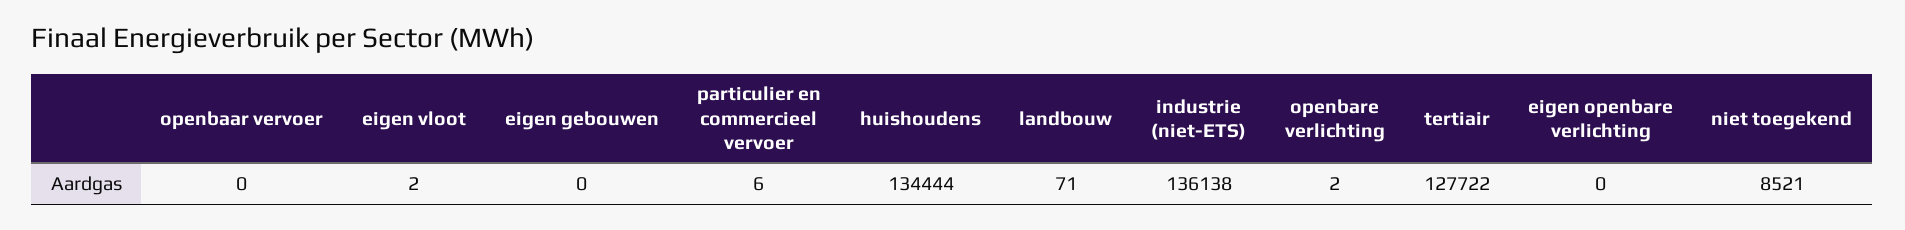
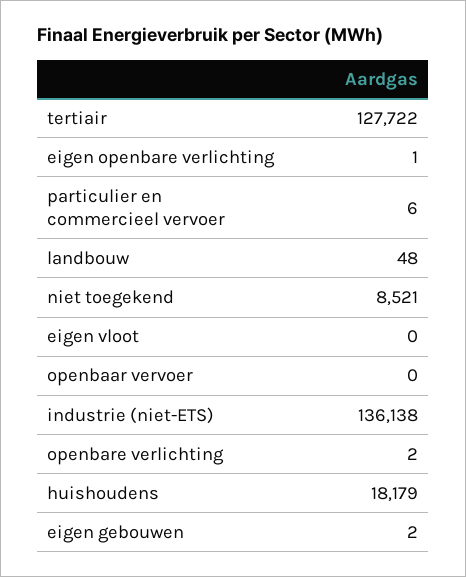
  {
    "openbaar vervoer": 0,
-   "eigen vloot": 2,
+   "eigen vloot": 0,
-   "eigen gebouwen": 0,
+   "eigen gebouwen": 2,
    "particulier en commercieel vervoer": 6,
-   "huishoudens": 134444,
+   "huishoudens": 18179,
-   "landbouw": 71,
+   "landbouw": 48,
    "industrie (niet-ETS)": 136138,
    "openbare verlichting": 2,
    "tertiair": 127722,
-   "eigen openbare verlichting": 0,
+   "eigen openbare verlichting": 1,
    "niet toegekend": 8521
  }

